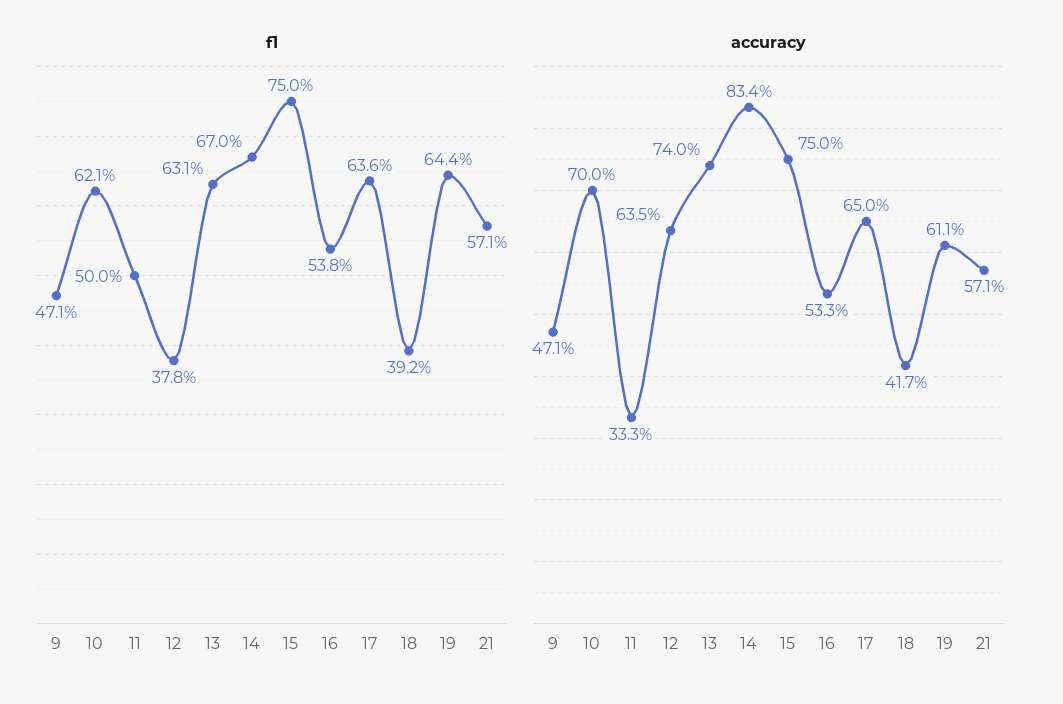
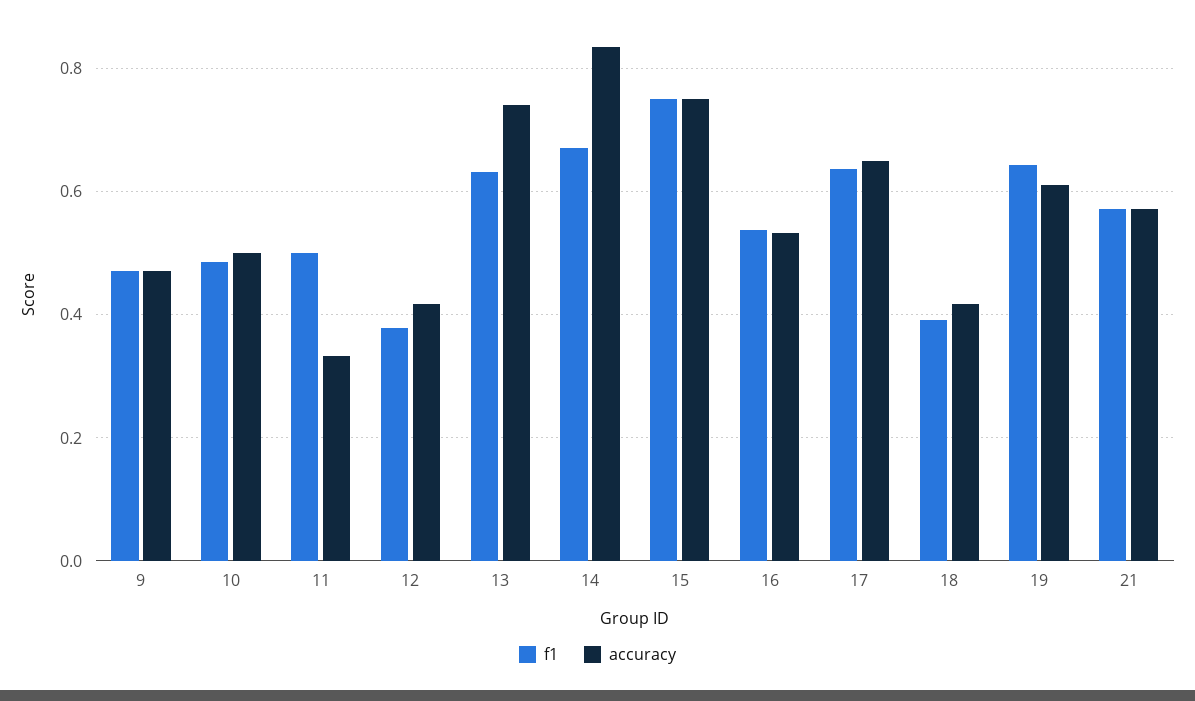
  {
    "f1": {
      "9": 0.471,
-     "10": 0.621,
+     "10": 0.48,
      "11": 0.5,
      "12": 0.378,
      "13": 0.631,
      "14": 0.67,
      "15": 0.75,
      "16": 0.538,
      "17": 0.636,
      "18": 0.392,
      "19": 0.644,
      "21": 0.571
    },
    "accuracy": {
      "9": 0.471,
-     "10": 0.7,
+     "10": 0.5,
      "11": 0.333,
-     "12": 0.635,
+     "12": 0.42,
      "13": 0.74,
      "14": 0.834,
      "15": 0.75,
      "16": 0.533,
      "17": 0.65,
      "18": 0.417,
      "19": 0.611,
      "21": 0.571
    }
  }

